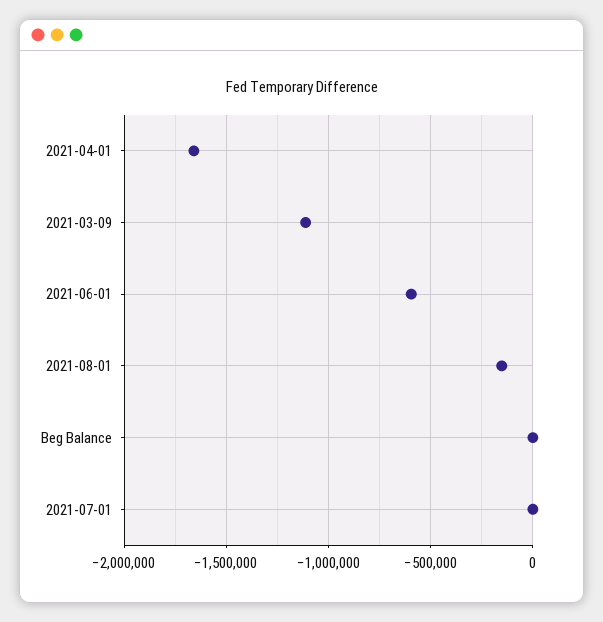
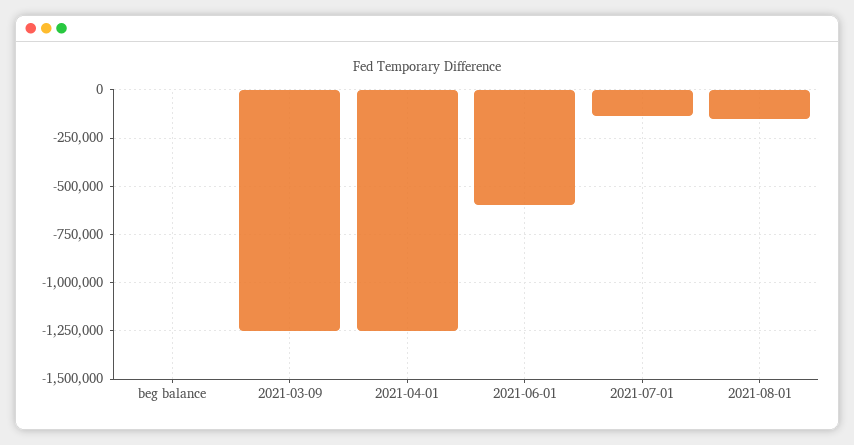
  {
-   "2021-04-01": -1650000,
+   "2021-04-01": -1250000,
-   "2021-03-09": -1100000,
+   "2021-03-09": -1250000,
    "2021-06-01": -600000,
    "2021-08-01": -150000,
    "Beg Balance": 0,
-   "2021-07-01": 0
+   "2021-07-01": -150000
  }

